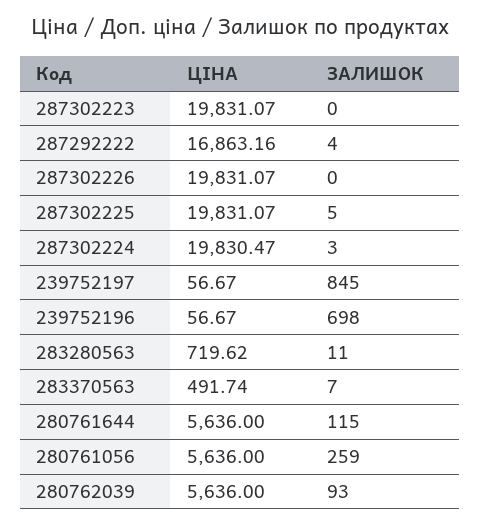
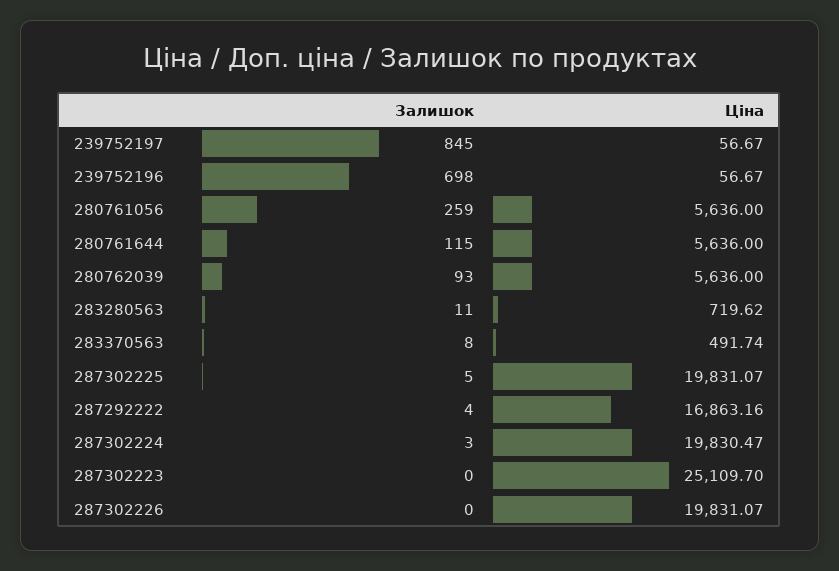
  {
    "ЦІНА": {
-     "287302223": 19831.07,
+     "287302223": 25109.7,
      "287292222": 16863.16,
      "287302226": 19831.07,
      "287302225": 19831.07,
      "287302224": 19830.47,
      "239752197": 56.67,
      "239752196": 56.67,
      "283280563": 719.62,
      "283370563": 491.74,
      "280761644": 5636,
      "280761056": 5636,
      "280762039": 5636
    },
    "ЗАЛИШОК": {
      "287302223": 0,
      "287292222": 4,
      "287302226": 0,
      "287302225": 5,
      "287302224": 3,
      "239752197": 845,
      "239752196": 698,
      "283280563": 11,
-     "283370563": 7,
+     "283370563": 8,
      "280761644": 115,
      "280761056": 259,
      "280762039": 93
    }
  }

